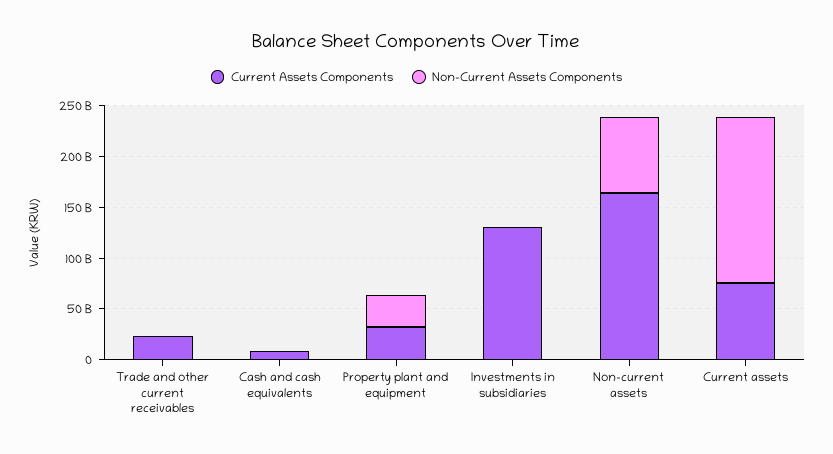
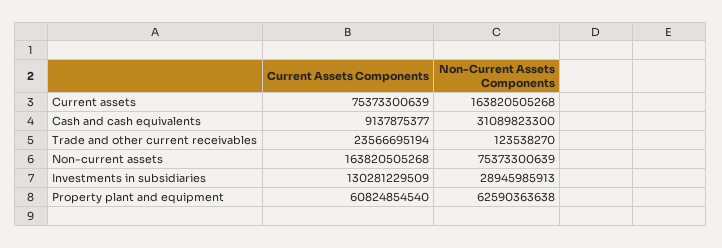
  {
    "Current Assets Components": {
      "Trade and other current receivables": 23566695194,
      "Cash and cash equivalents": 9137875377,
-     "Property plant and equipment": 30000000000,
+     "Property plant and equipment": 60824854540,
      "Investments in subsidiaries": 130281229509,
      "Non-current assets": 163820505268,
      "Current assets": 75373300639
    },
    "Non-Current Assets Components": {
      "Trade and other current receivables": 123538270,
-     "Cash and cash equivalents": 0,
+     "Cash and cash equivalents": 31089823300,
-     "Property plant and equipment": 30000000000,
+     "Property plant and equipment": 62590363638,
-     "Investments in subsidiaries": 0,
+     "Investments in subsidiaries": 28945985913,
      "Non-current assets": 75373300639,
      "Current assets": 163820505268
    }
  }

